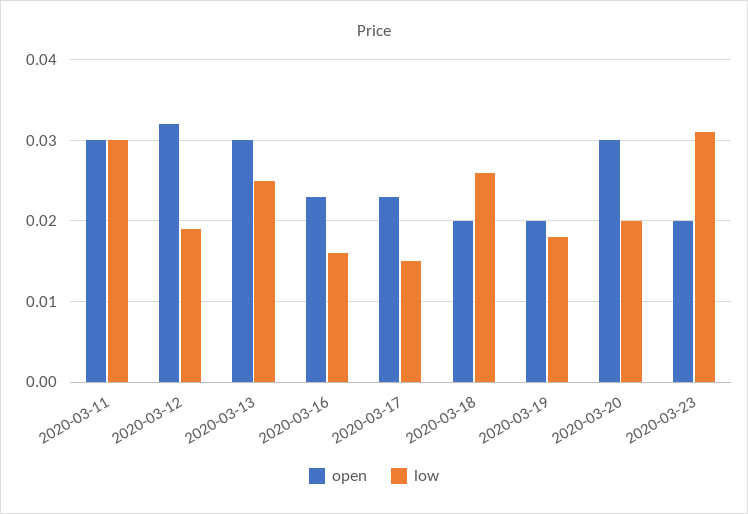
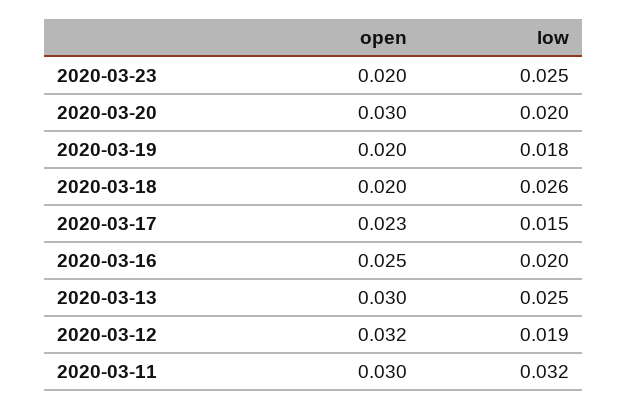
  {
    "open": {
      "2020-03-11": 0.03,
      "2020-03-12": 0.032,
      "2020-03-13": 0.03,
-     "2020-03-16": 0.023,
+     "2020-03-16": 0.025,
      "2020-03-17": 0.023,
      "2020-03-18": 0.02,
      "2020-03-19": 0.02,
      "2020-03-20": 0.03,
      "2020-03-23": 0.02
    },
    "low": {
-     "2020-03-11": 0.03,
+     "2020-03-11": 0.032,
      "2020-03-12": 0.019,
      "2020-03-13": 0.025,
-     "2020-03-16": 0.016,
+     "2020-03-16": 0.02,
      "2020-03-17": 0.015,
      "2020-03-18": 0.026,
      "2020-03-19": 0.018,
      "2020-03-20": 0.02,
-     "2020-03-23": 0.031
+     "2020-03-23": 0.025
    }
  }

